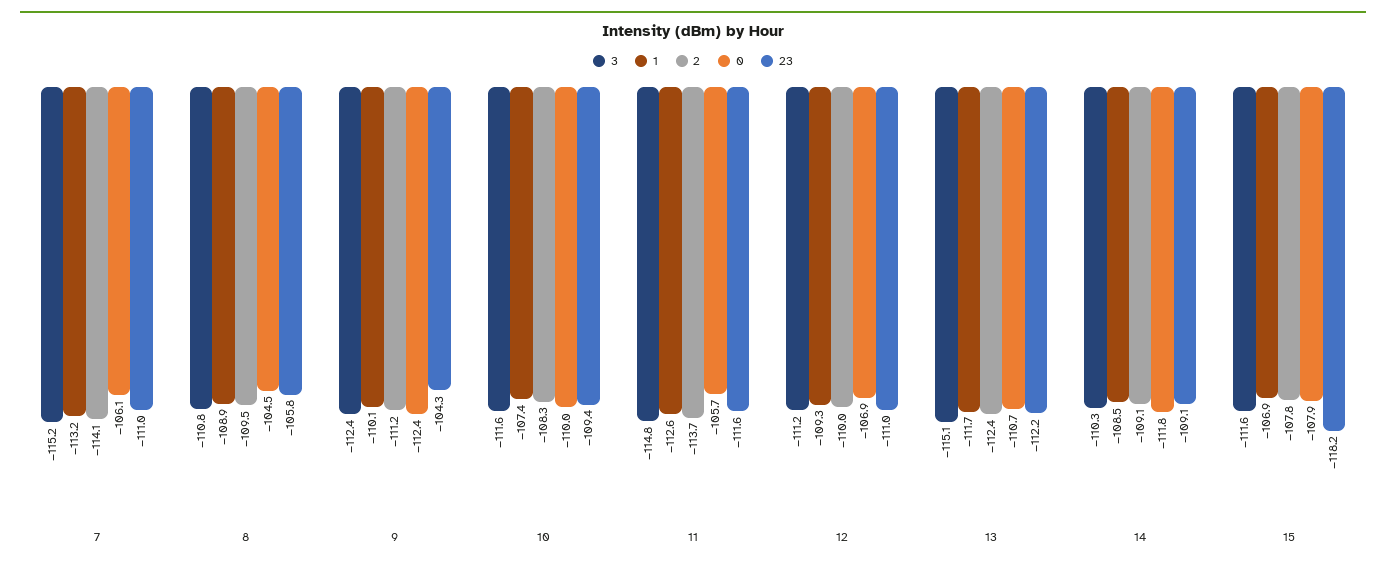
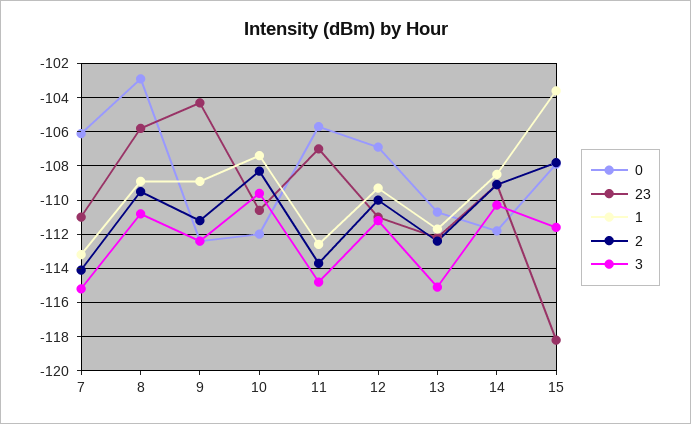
  {
    "3": {
      "7": -115.2,
      "8": -110.8,
      "9": -112.4,
-     "10": -111.6,
+     "10": -109.5,
      "11": -114.8,
      "12": -111.2,
      "13": -115.1,
      "14": -110.3,
      "15": -111.6
    },
    "1": {
      "7": -113.2,
      "8": -108.9,
-     "9": -110.1,
+     "9": -109,
      "10": -107.4,
      "11": -112.6,
      "12": -109.3,
      "13": -111.7,
      "14": -108.5,
-     "15": -106.9
+     "15": -103.5
    },
    "2": {
      "7": -114.1,
      "8": -109.5,
      "9": -111.2,
      "10": -108.3,
      "11": -113.7,
      "12": -110,
      "13": -112.4,
      "14": -109.1,
      "15": -107.8
    },
    "0": {
      "7": -106.1,
-     "8": -104.5,
+     "8": -103,
      "9": -112.4,
-     "10": -110,
+     "10": -112,
      "11": -105.7,
      "12": -106.9,
      "13": -110.7,
      "14": -111.8,
      "15": -107.9
    },
    "23": {
      "7": -111,
      "8": -105.8,
      "9": -104.3,
-     "10": -109.4,
+     "10": -110.5,
-     "11": -111.6,
+     "11": -107,
      "12": -111,
      "13": -112.2,
      "14": -109.1,
      "15": -118.2
    }
  }

